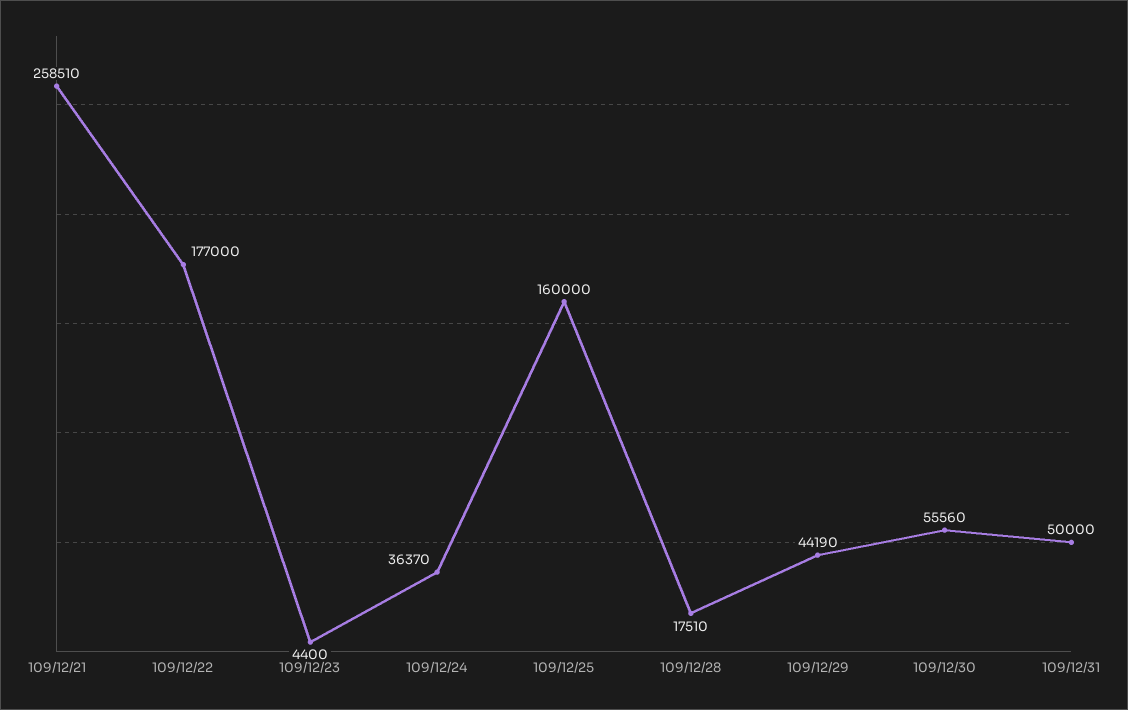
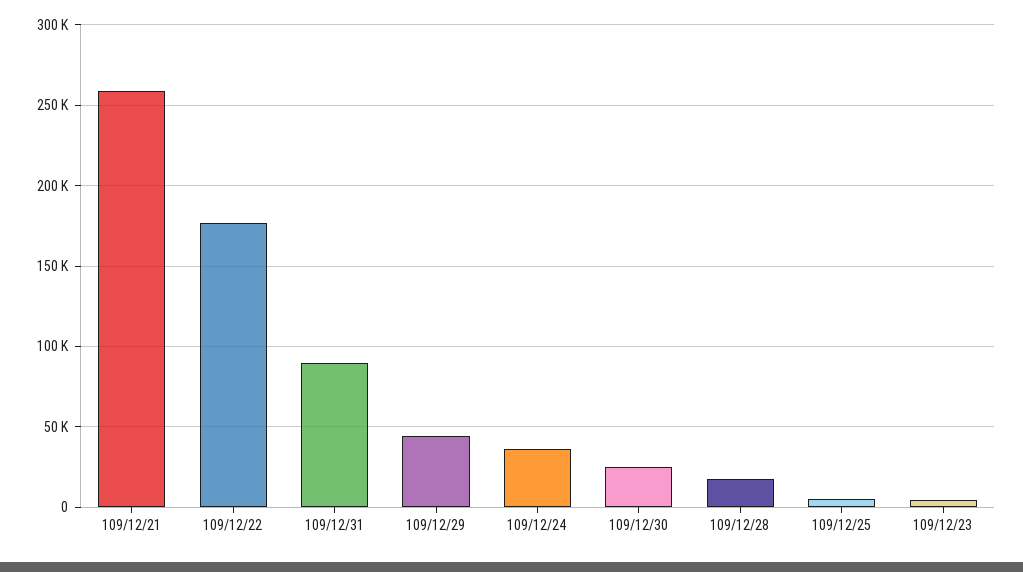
  {
    "109/12/21": 258510,
    "109/12/22": 177000,
    "109/12/23": 4400,
    "109/12/24": 36370,
-   "109/12/25": 160000,
+   "109/12/25": 5000,
    "109/12/28": 17510,
    "109/12/29": 44190,
-   "109/12/30": 55560,
+   "109/12/30": 25000,
-   "109/12/31": 50000
+   "109/12/31": 90000
  }

